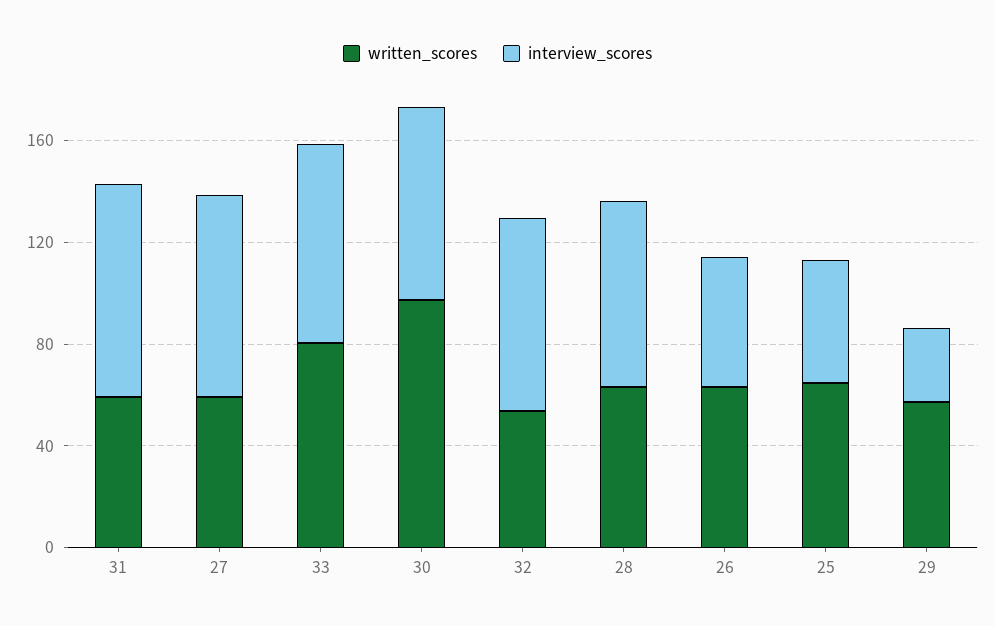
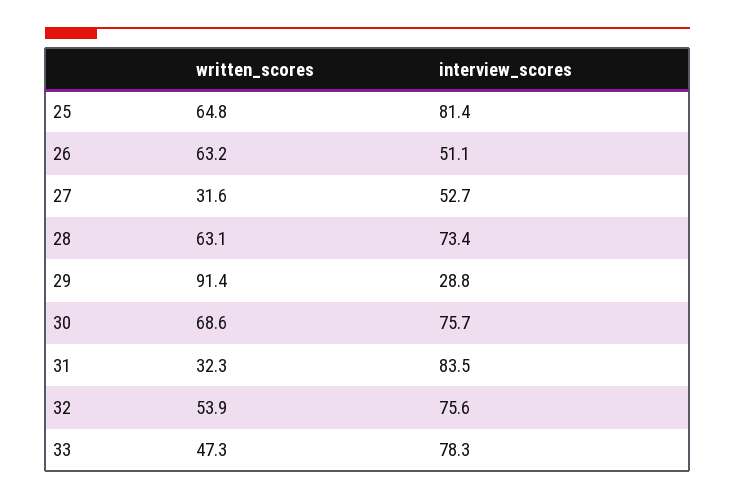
  {
    "written_scores": {
-     "31": 60,
+     "31": 32.3,
-     "27": 60,
+     "27": 31.6,
-     "33": 80,
+     "33": 47.3,
-     "30": 100,
+     "30": 68.6,
      "32": 53.9,
      "28": 63.1,
      "26": 63.2,
      "25": 64.8,
-     "29": 60
+     "29": 91.4
    },
    "interview_scores": {
      "31": 83.5,
-     "27": 80,
+     "27": 52.7,
      "33": 78.3,
      "30": 75.7,
      "32": 75.6,
      "28": 73.4,
      "26": 51.1,
-     "25": 50,
+     "25": 81.4,
      "29": 28.8
    }
  }

